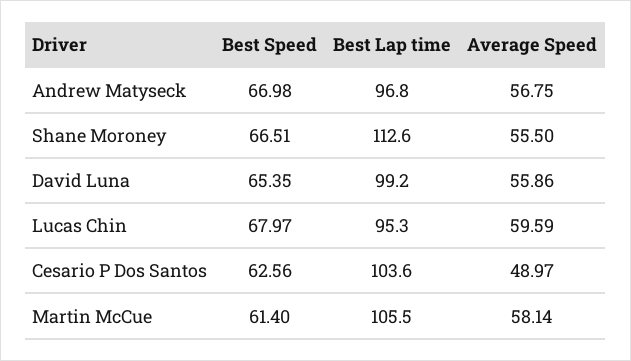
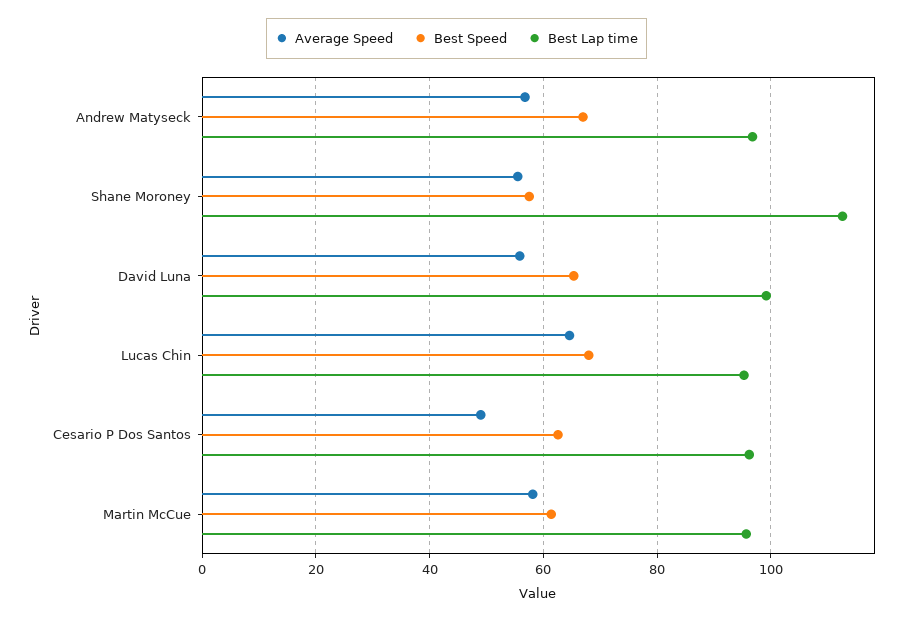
  {
    "Best Speed": {
      "Andrew Matyseck": 66.98,
-     "Shane Moroney": 66.51,
+     "Shane Moroney": 58,
      "David Luna": 65.35,
      "Lucas Chin": 67.97,
      "Cesario P Dos Santos": 62.56,
      "Martin McCue": 61.4
    },
    "Best Lap time": {
      "Andrew Matyseck": 96.8,
      "Shane Moroney": 112.6,
      "David Luna": 99.2,
      "Lucas Chin": 95.3,
-     "Cesario P Dos Santos": 103.6,
+     "Cesario P Dos Santos": 96,
-     "Martin McCue": 105.5
+     "Martin McCue": 96
    },
    "Average Speed": {
      "Andrew Matyseck": 56.75,
      "Shane Moroney": 55.5,
      "David Luna": 55.86,
-     "Lucas Chin": 59.59,
+     "Lucas Chin": 64,
      "Cesario P Dos Santos": 48.97,
      "Martin McCue": 58.14
    }
  }

